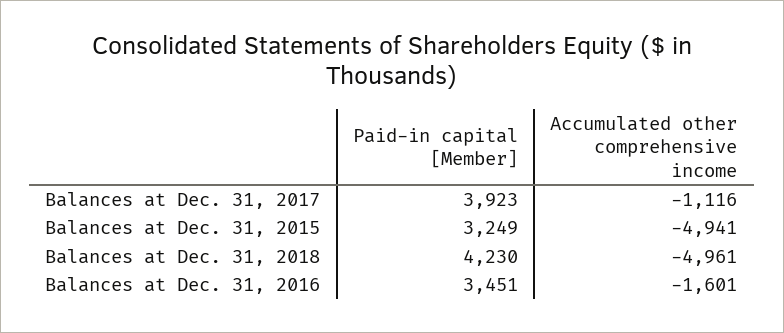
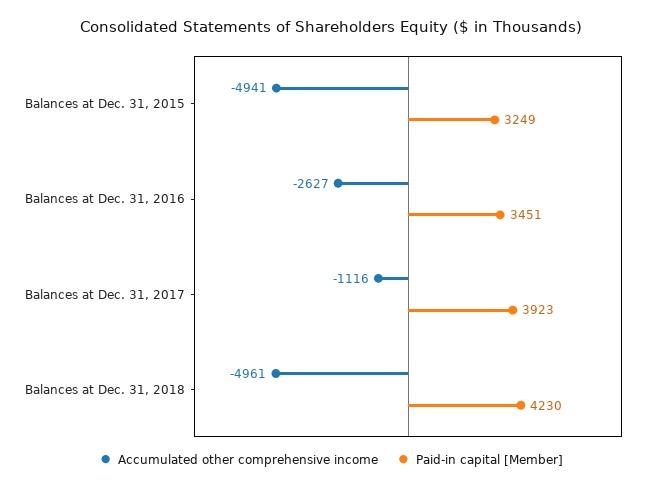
  {
    "Paid-in capital [Member]": {
      "Balances at Dec. 31, 2017": 3923,
      "Balances at Dec. 31, 2015": 3249,
      "Balances at Dec. 31, 2018": 4230,
      "Balances at Dec. 31, 2016": 3451
    },
    "Accumulated other comprehensive income": {
      "Balances at Dec. 31, 2017": -1116,
      "Balances at Dec. 31, 2015": -4941,
      "Balances at Dec. 31, 2018": -4961,
-     "Balances at Dec. 31, 2016": -1601
+     "Balances at Dec. 31, 2016": -2627
    }
  }

